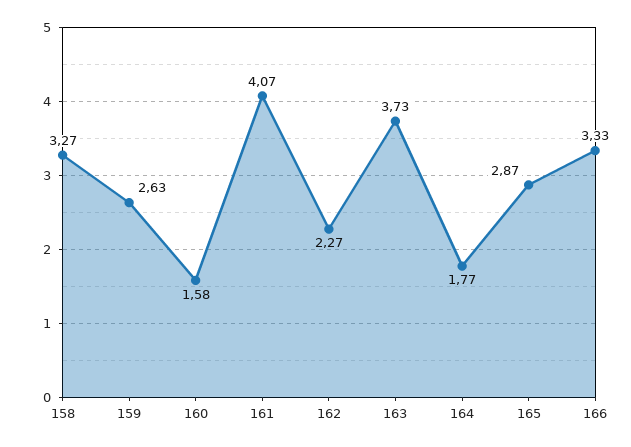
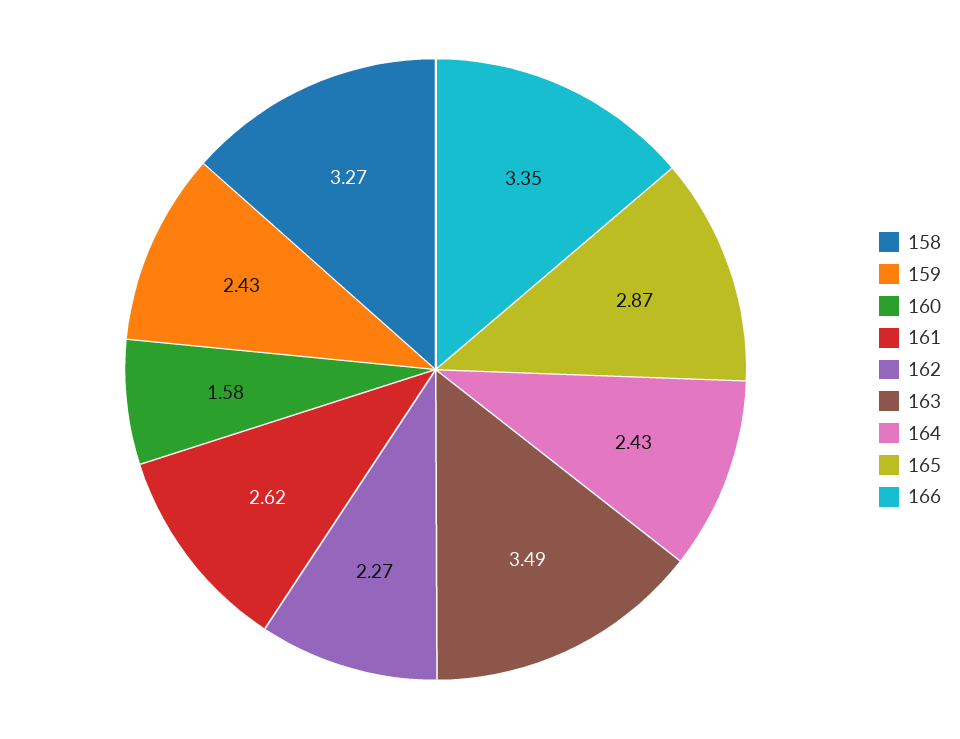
  {
    "158": 3.27,
-   "159": 2.63,
+   "159": 2.43,
    "160": 1.58,
-   "161": 4.07,
+   "161": 2.62,
    "162": 2.27,
-   "163": 3.73,
+   "163": 3.49,
-   "164": 1.77,
+   "164": 2.43,
    "165": 2.87,
-   "166": 3.33
+   "166": 3.35
  }

